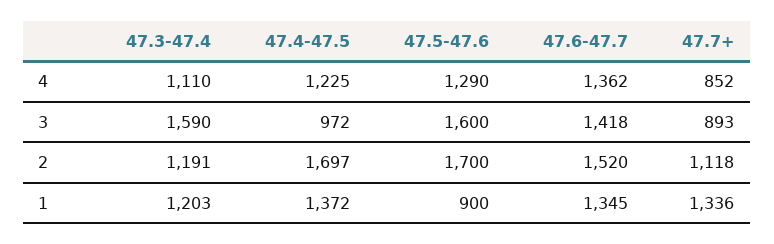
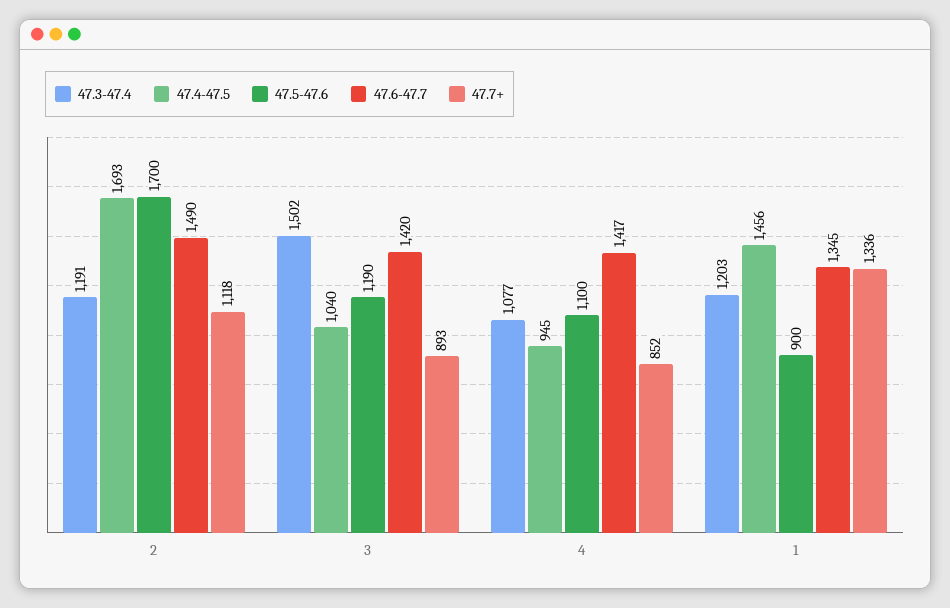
  {
    "47.3-47.4": {
-     "4": 1110,
+     "4": 1077,
-     "3": 1590,
+     "3": 1502,
      "2": 1191,
      "1": 1203
    },
    "47.4-47.5": {
-     "4": 1225,
+     "4": 945,
-     "3": 972,
+     "3": 1040,
-     "2": 1697,
+     "2": 1693,
-     "1": 1372
+     "1": 1456
    },
    "47.5-47.6": {
-     "4": 1290,
+     "4": 1100,
-     "3": 1600,
+     "3": 1190,
      "2": 1700,
      "1": 900
    },
    "47.6-47.7": {
-     "4": 1362,
+     "4": 1417,
-     "3": 1418,
+     "3": 1420,
-     "2": 1520,
+     "2": 1490,
      "1": 1345
    },
    "47.7+": {
      "4": 852,
      "3": 893,
      "2": 1118,
      "1": 1336
    }
  }

